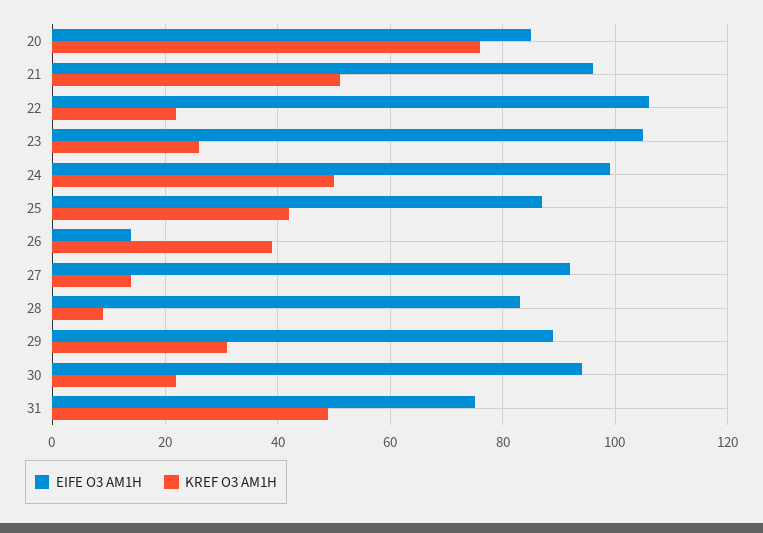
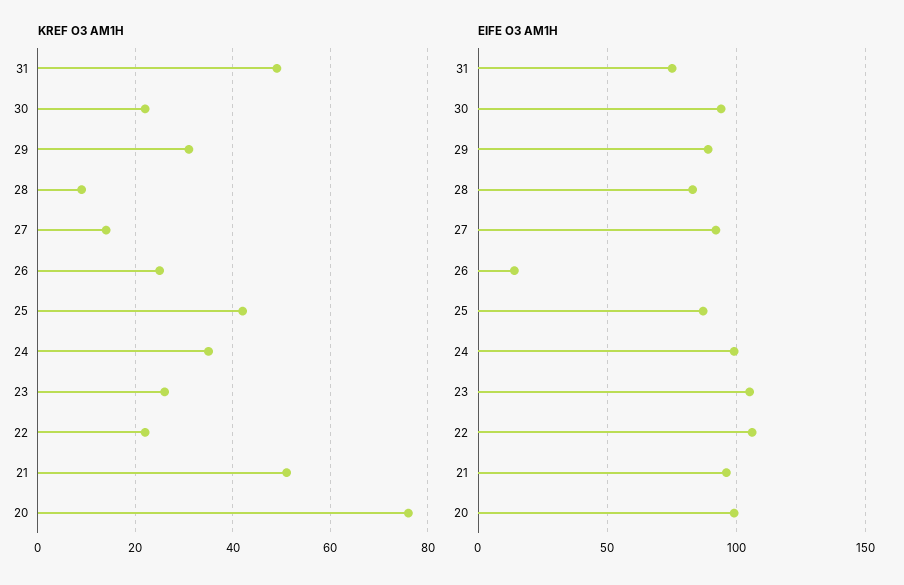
  {
    "EIFE O3 AM1H": {
-     "20": 85,
+     "20": 100,
      "21": 95,
      "22": 105,
      "23": 105,
      "24": 100,
      "25": 85,
      "26": 15,
      "27": 90,
      "28": 85,
      "29": 90,
      "30": 95,
      "31": 75
    },
    "KREF O3 AM1H": {
      "20": 75,
      "21": 50,
      "22": 20,
      "23": 25,
-     "24": 50,
+     "24": 35,
      "25": 40,
-     "26": 40,
+     "26": 25,
      "27": 15,
      "28": 10,
      "29": 30,
      "30": 20,
      "31": 50
    }
  }

